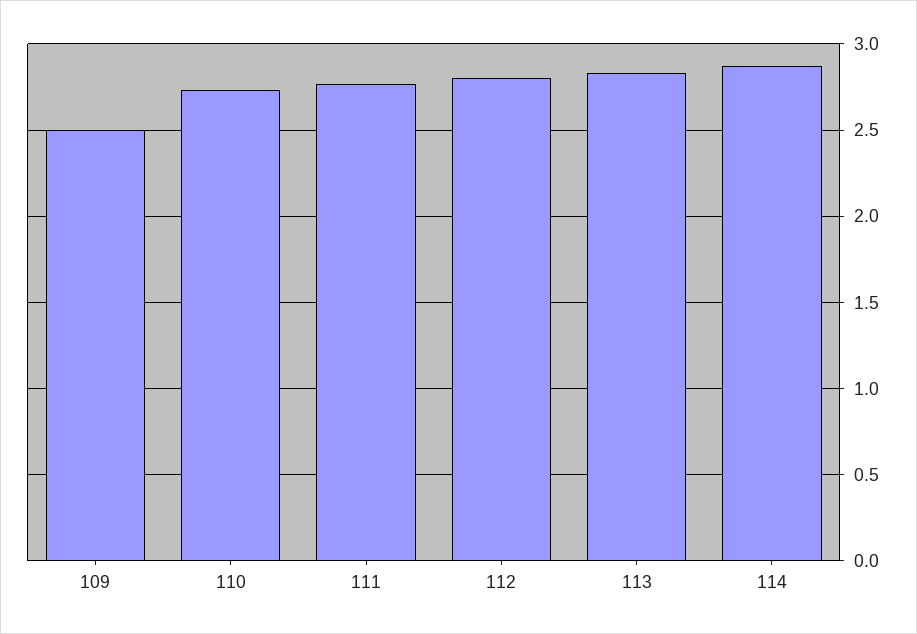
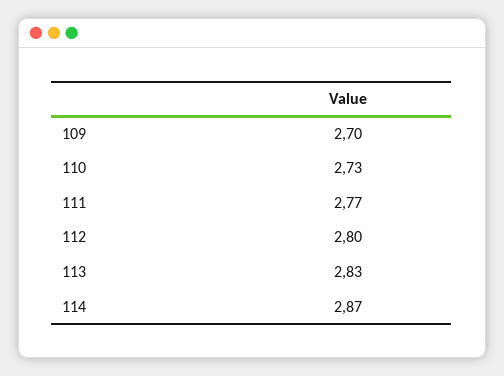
  {
-   "109": 2.5,
+   "109": 2.7,
    "110": 2.73,
    "111": 2.77,
    "112": 2.8,
    "113": 2.83,
    "114": 2.87
  }

